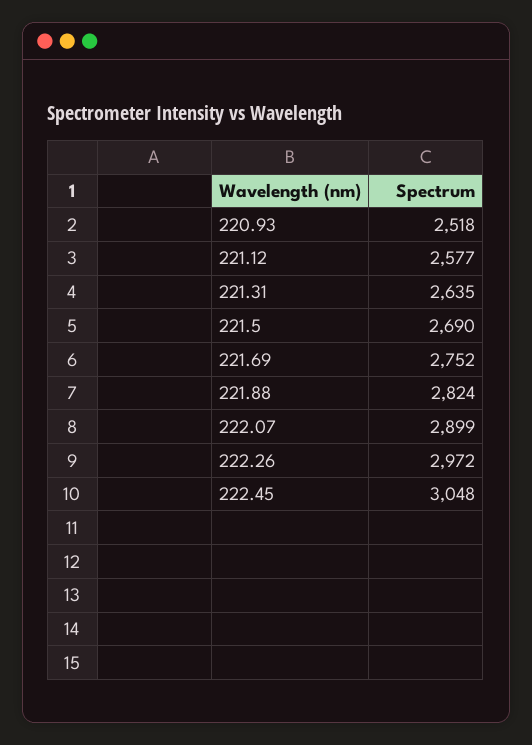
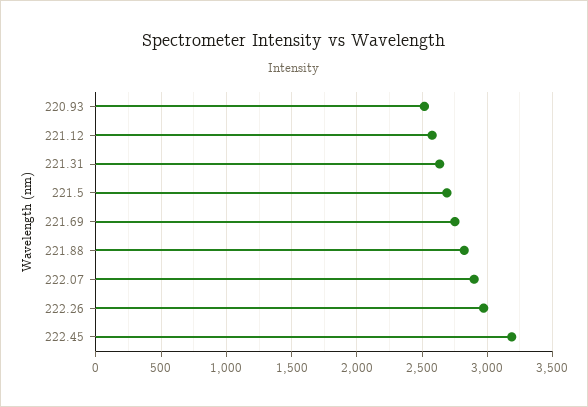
  {
    "220.93": 2518,
    "221.12": 2577,
    "221.31": 2635,
    "221.5": 2690,
    "221.69": 2752,
    "221.88": 2824,
    "222.07": 2899,
    "222.26": 2972,
-   "222.45": 3048
+   "222.45": 3200
  }

